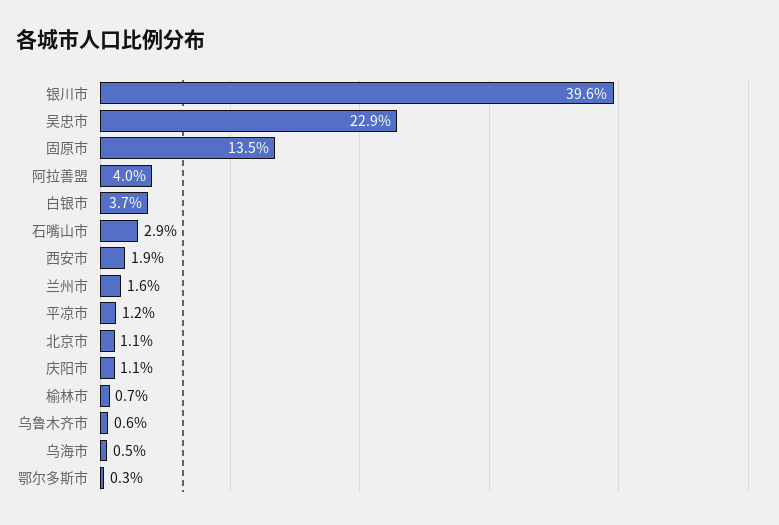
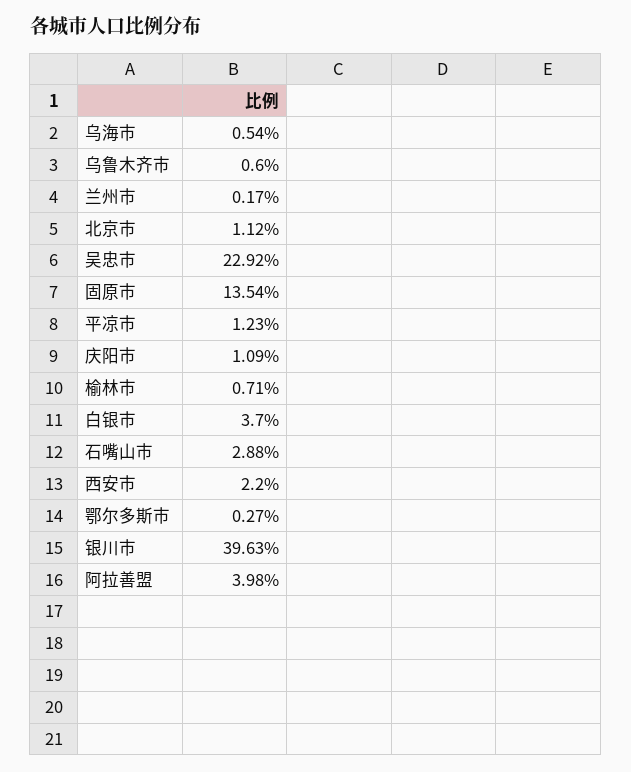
  {
    "银川市": 39.63,
    "吴忠市": 22.92,
    "固原市": 13.54,
    "阿拉善盟": 3.98,
    "白银市": 3.7,
    "石嘴山市": 2.88,
-   "西安市": 1.9,
+   "西安市": 2.2,
-   "兰州市": 1.6,
+   "兰州市": 0.17,
    "平凉市": 1.23,
    "北京市": 1.12,
    "庆阳市": 1.09,
    "榆林市": 0.71,
    "乌鲁木齐市": 0.6,
    "乌海市": 0.54,
    "鄂尔多斯市": 0.27
  }

